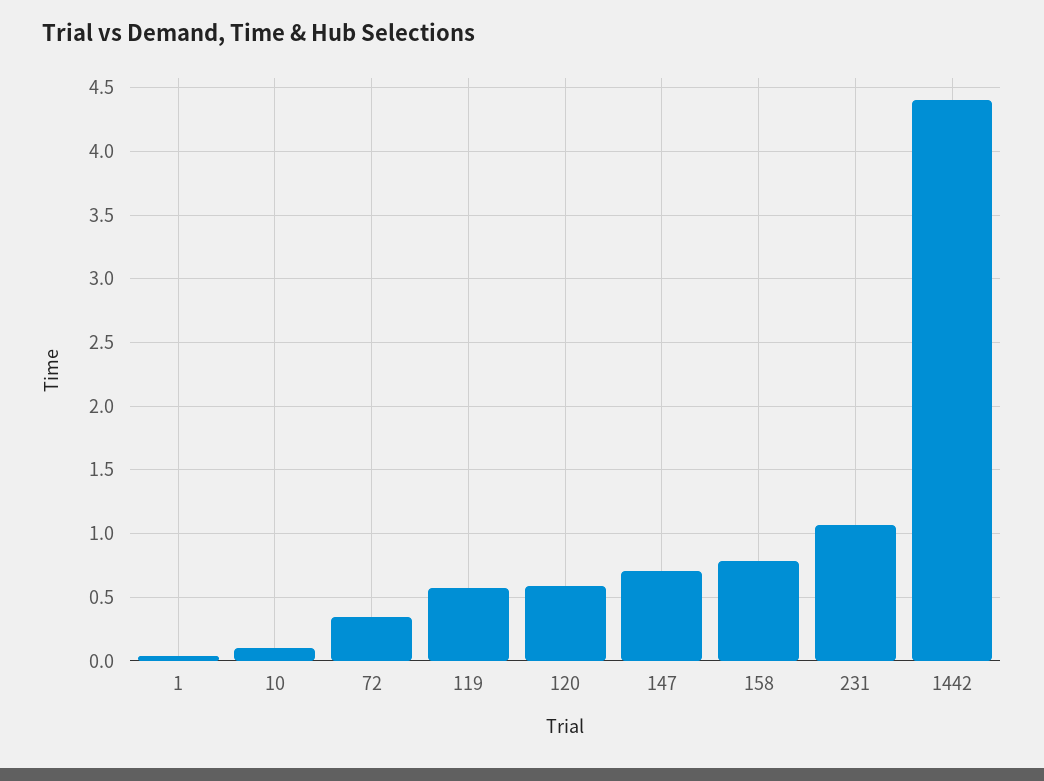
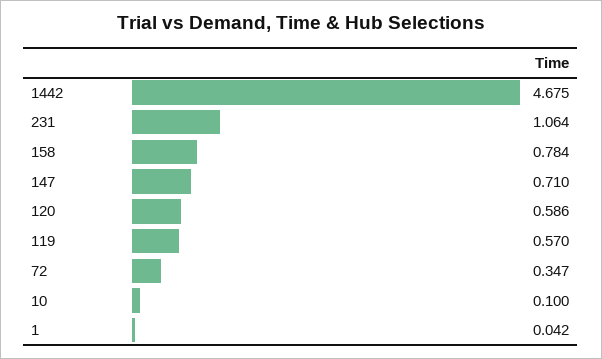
  {
    "1": 0.042,
    "10": 0.1,
    "72": 0.347,
    "119": 0.57,
    "120": 0.586,
    "147": 0.71,
    "158": 0.784,
    "231": 1.064,
-   "1442": 4.4
+   "1442": 4.675
  }

